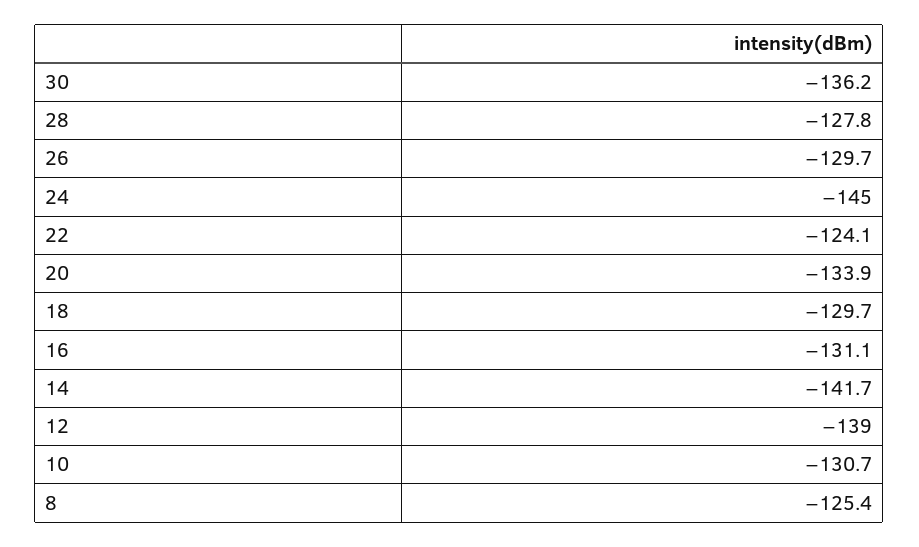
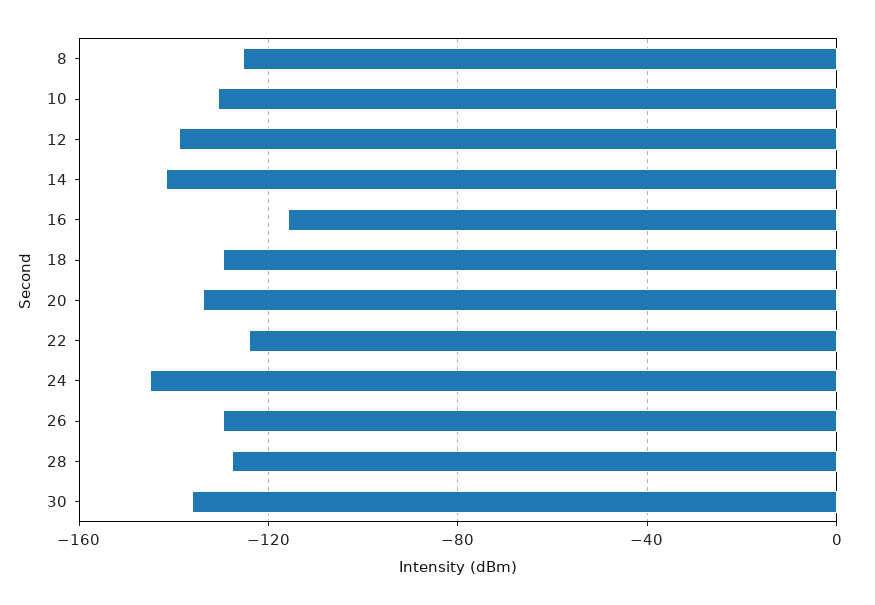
  {
    "30": -136.2,
    "28": -127.8,
    "26": -129.7,
    "24": -145,
    "22": -124.1,
    "20": -133.9,
    "18": -129.7,
-   "16": -131.1,
+   "16": -115,
    "14": -141.7,
    "12": -139,
    "10": -130.7,
    "8": -125.4
  }

